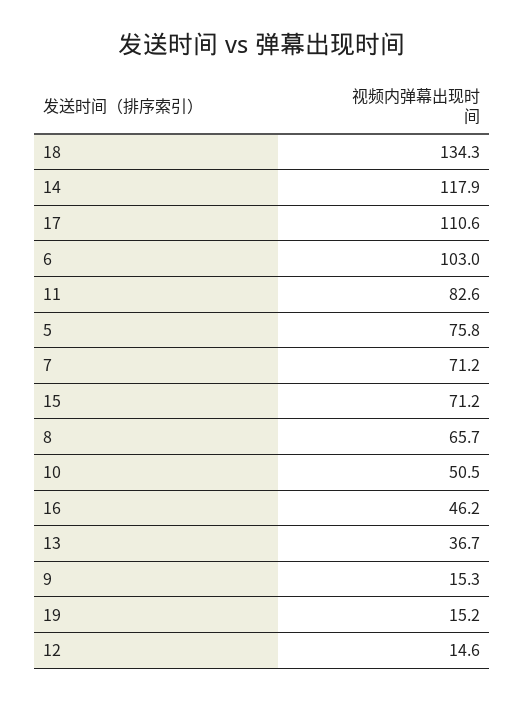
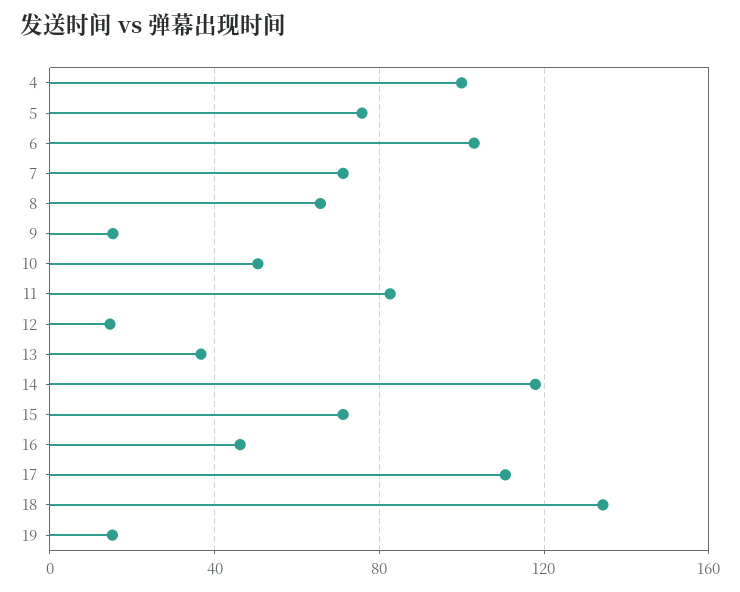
  {
    "18": 134.3,
    "14": 117.9,
    "17": 110.6,
    "6": 103,
    "11": 82.6,
    "5": 75.8,
    "7": 71.2,
    "15": 71.2,
    "8": 65.7,
    "10": 50.5,
    "16": 46.2,
    "13": 36.7,
    "9": 15.3,
    "19": 15.2,
-   "12": 14.6
+   "12": 14.6,
+   "4": 100
  }

